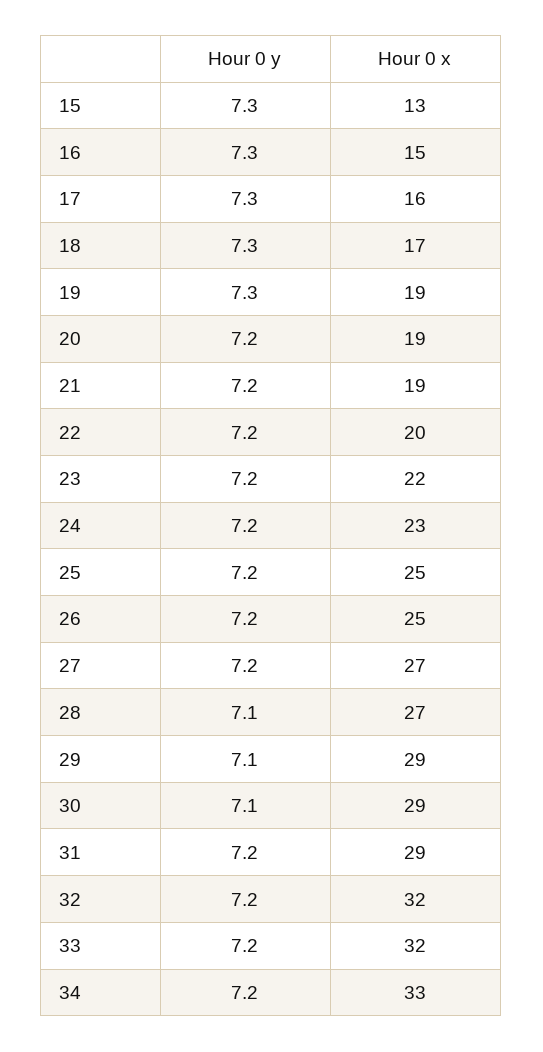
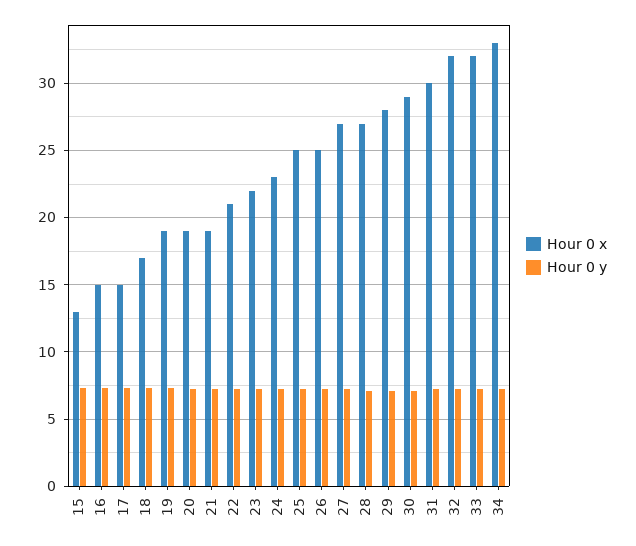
  {
    "Hour 0 y": {
      "15": 7.3,
      "16": 7.3,
      "17": 7.3,
      "18": 7.3,
      "19": 7.3,
      "20": 7.2,
      "21": 7.2,
      "22": 7.2,
      "23": 7.2,
      "24": 7.2,
      "25": 7.2,
      "26": 7.2,
      "27": 7.2,
      "28": 7.1,
      "29": 7.1,
      "30": 7.1,
      "31": 7.2,
      "32": 7.2,
      "33": 7.2,
      "34": 7.2
    },
    "Hour 0 x": {
      "15": 13,
      "16": 15,
-     "17": 16,
+     "17": 15,
      "18": 17,
      "19": 19,
      "20": 19,
      "21": 19,
-     "22": 20,
+     "22": 21,
      "23": 22,
      "24": 23,
      "25": 25,
      "26": 25,
      "27": 27,
      "28": 27,
-     "29": 29,
+     "29": 28,
      "30": 29,
-     "31": 29,
+     "31": 30,
      "32": 32,
      "33": 32,
      "34": 33
    }
  }

